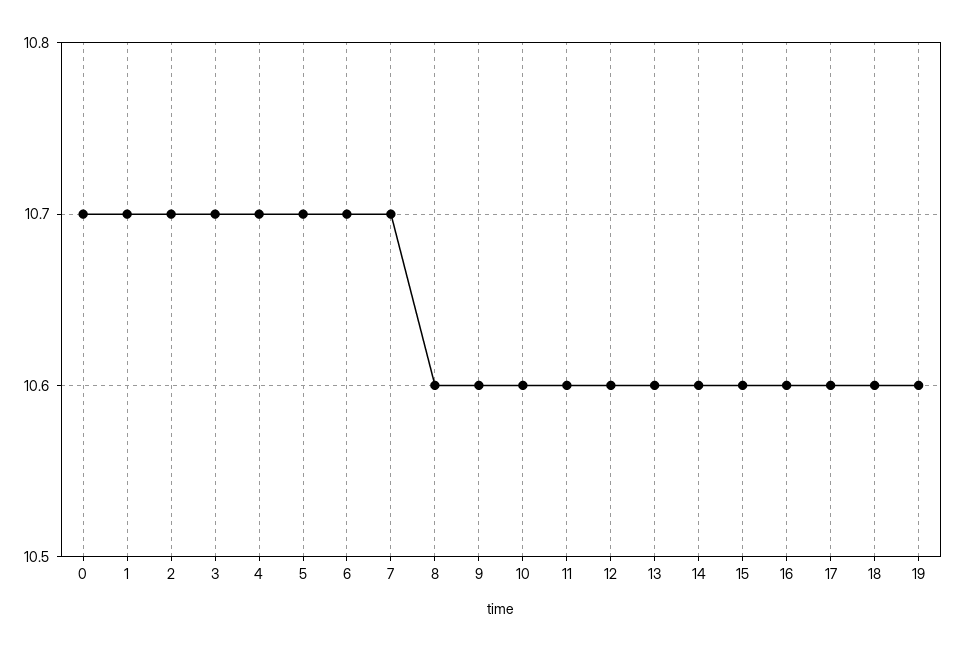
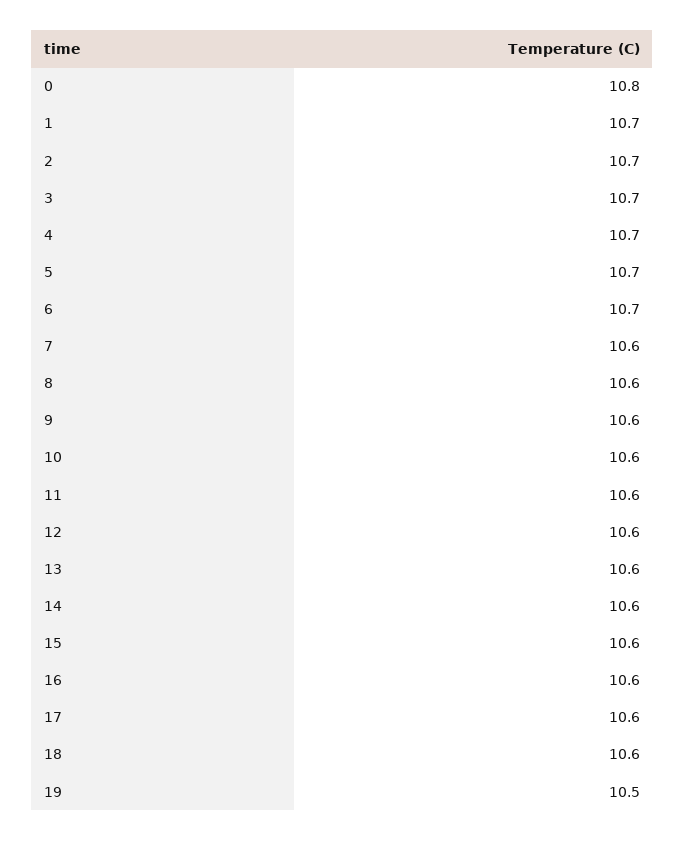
  {
-   "0": 10.7,
+   "0": 10.8,
    "1": 10.7,
    "2": 10.7,
    "3": 10.7,
    "4": 10.7,
    "5": 10.7,
    "6": 10.7,
-   "7": 10.7,
+   "7": 10.6,
    "8": 10.6,
    "9": 10.6,
    "10": 10.6,
    "11": 10.6,
    "12": 10.6,
    "13": 10.6,
    "14": 10.6,
    "15": 10.6,
    "16": 10.6,
    "17": 10.6,
    "18": 10.6,
-   "19": 10.6
+   "19": 10.5
  }

